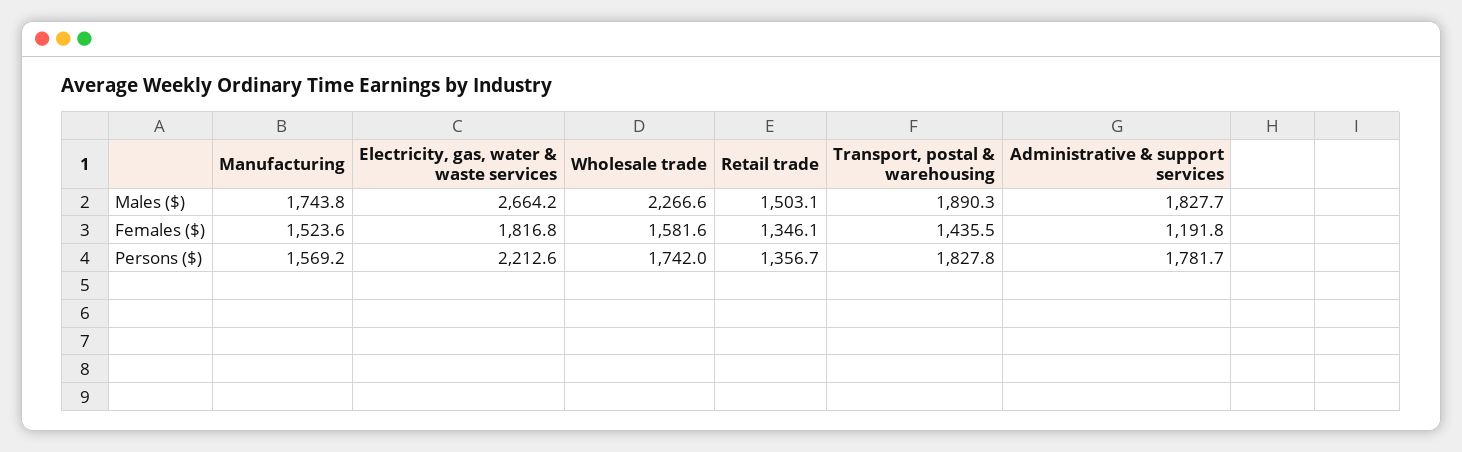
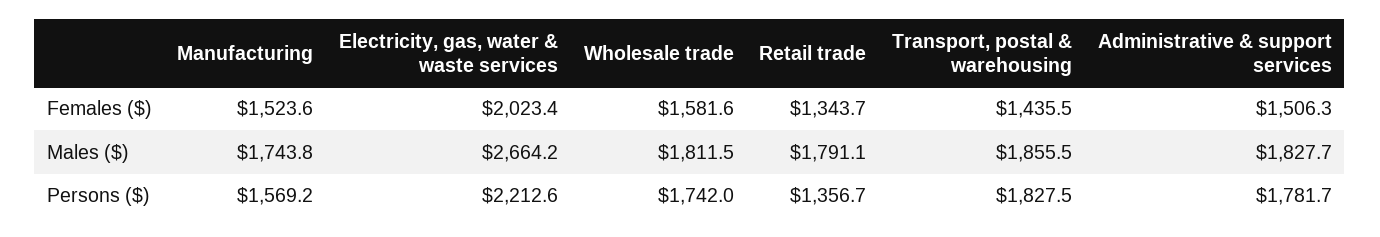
  {
    "Manufacturing": {
      "Males ($)": 1743.8,
      "Females ($)": 1523.6,
      "Persons ($)": 1569.2
    },
    "Electricity, gas, water & waste services": {
      "Males ($)": 2664.2,
-     "Females ($)": 1816.8,
+     "Females ($)": 2023.4,
      "Persons ($)": 2212.6
    },
    "Wholesale trade": {
-     "Males ($)": 2266.6,
+     "Males ($)": 1811.5,
      "Females ($)": 1581.6,
      "Persons ($)": 1742
    },
    "Retail trade": {
-     "Males ($)": 1503.1,
+     "Males ($)": 1791.1,
-     "Females ($)": 1346.1,
+     "Females ($)": 1343.7,
      "Persons ($)": 1356.7
    },
    "Transport, postal & warehousing": {
-     "Males ($)": 1890.3,
+     "Males ($)": 1855.5,
      "Females ($)": 1435.5,
-     "Persons ($)": 1827.8
+     "Persons ($)": 1827.5
    },
    "Administrative & support services": {
      "Males ($)": 1827.7,
-     "Females ($)": 1191.8,
+     "Females ($)": 1506.3,
      "Persons ($)": 1781.7
    }
  }

